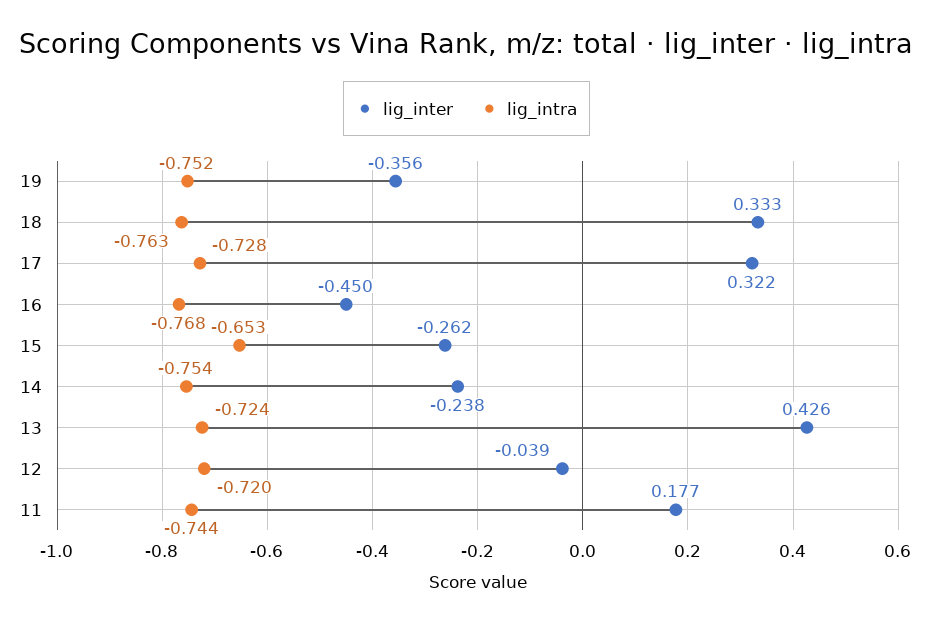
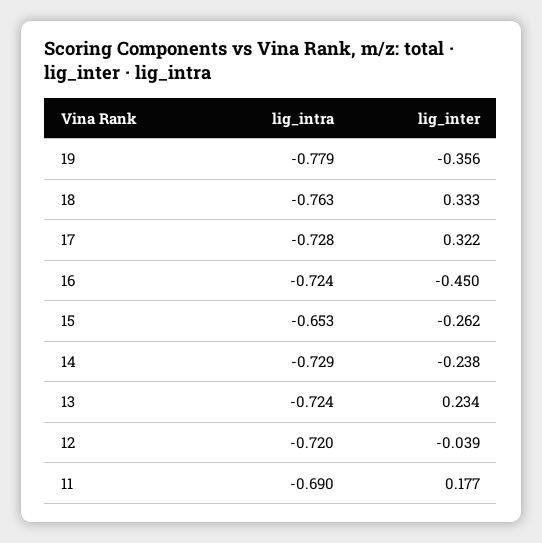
  {
    "lig_inter": {
      "19": -0.356,
      "18": 0.333,
      "17": 0.322,
      "16": -0.45,
      "15": -0.262,
      "14": -0.238,
-     "13": 0.426,
+     "13": 0.234,
      "12": -0.039,
      "11": 0.177
    },
    "lig_intra": {
-     "19": -0.752,
+     "19": -0.779,
      "18": -0.763,
      "17": -0.728,
-     "16": -0.768,
+     "16": -0.724,
      "15": -0.653,
-     "14": -0.754,
+     "14": -0.729,
      "13": -0.724,
      "12": -0.72,
-     "11": -0.744
+     "11": -0.69
    }
  }

